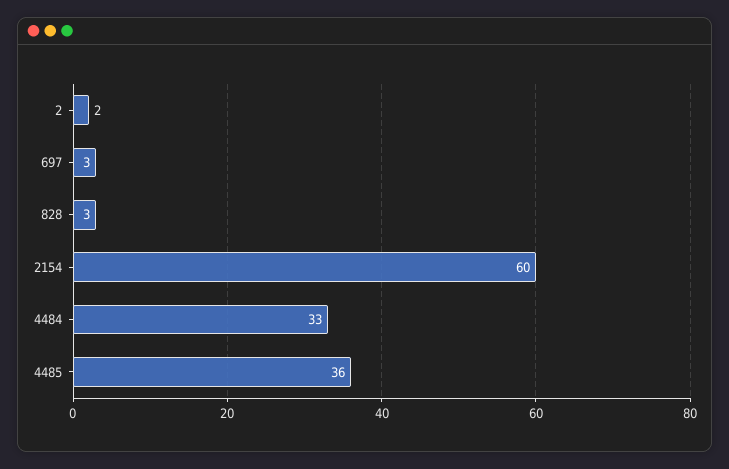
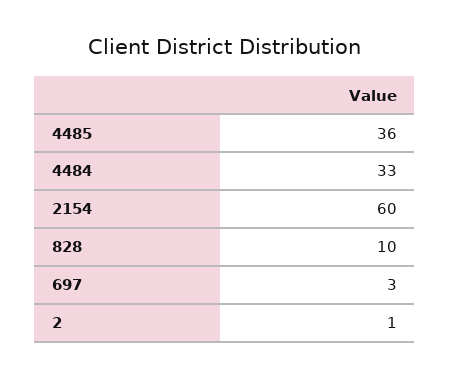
  {
-   "2": 2,
+   "2": 1,
    "697": 3,
-   "828": 3,
+   "828": 10,
    "2154": 60,
    "4484": 33,
    "4485": 36
  }

